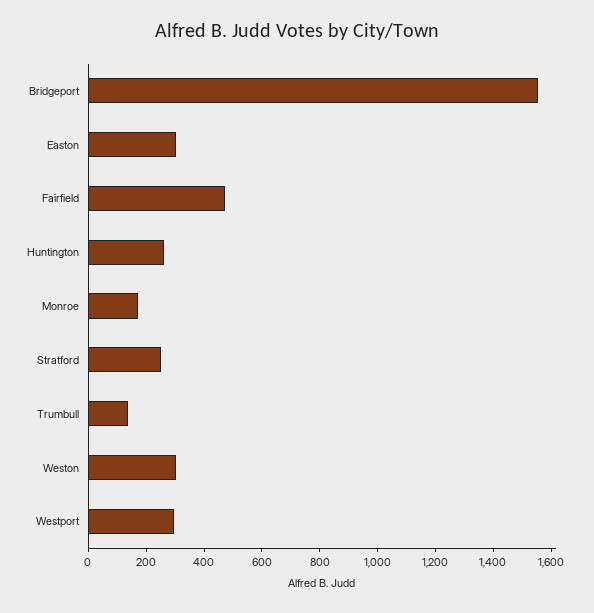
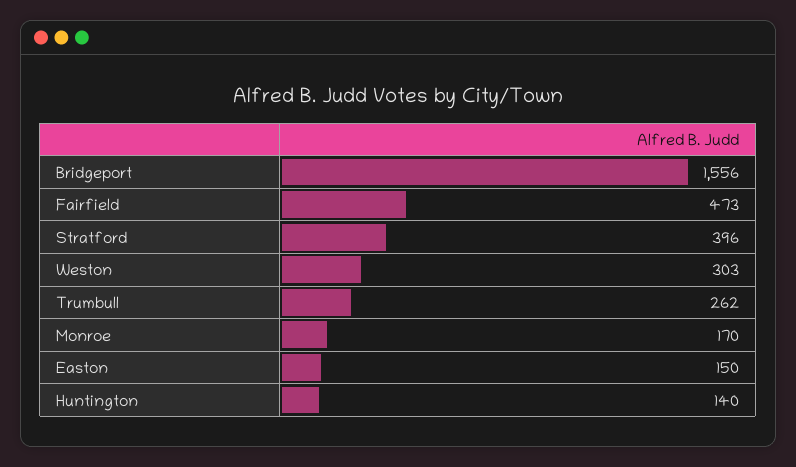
  {
    "Bridgeport": 1556,
-   "Easton": 300,
+   "Easton": 150,
    "Fairfield": 473,
-   "Huntington": 250,
+   "Huntington": 140,
    "Monroe": 170,
-   "Stratford": 250,
+   "Stratford": 396,
-   "Trumbull": 150,
+   "Trumbull": 262,
-   "Weston": 303,
+   "Weston": 303
-   "Westport": 300
  }

